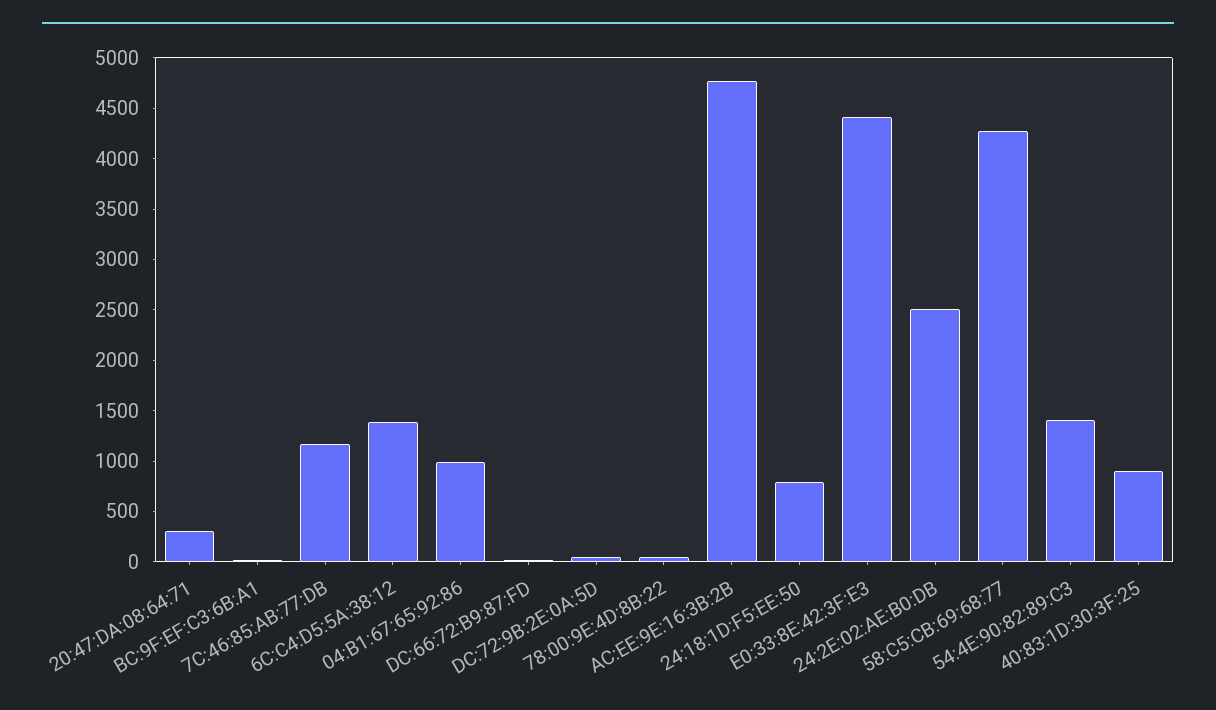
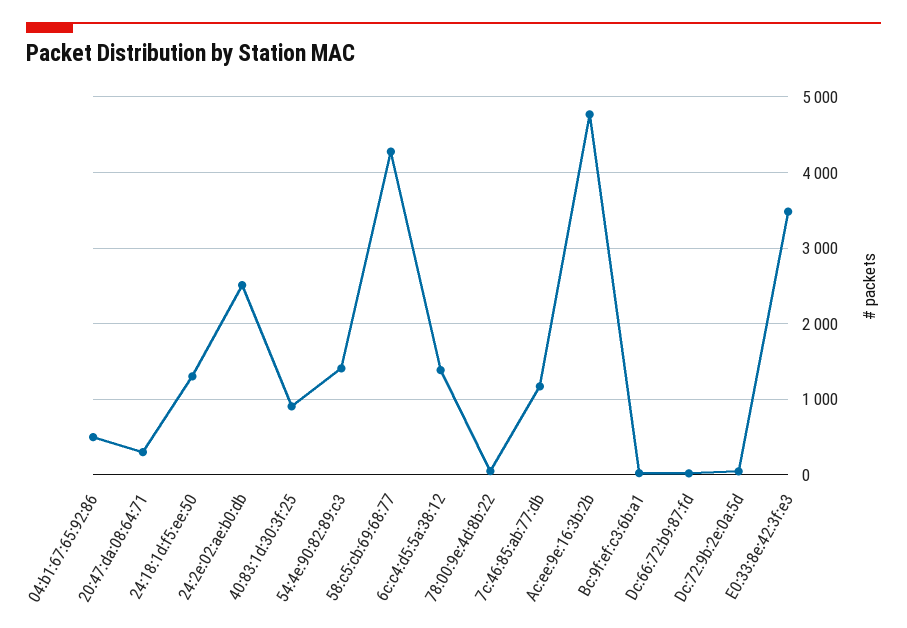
  {
    "20:47:DA:08:64:71": 300,
    "BC:9F:EF:C3:6B:A1": 0,
    "7C:46:85:AB:77:DB": 1200,
    "6C:C4:D5:5A:38:12": 1400,
-   "04:B1:67:65:92:86": 1000,
+   "04:B1:67:65:92:86": 500,
    "DC:66:72:B9:87:FD": 0,
    "DC:72:9B:2E:0A:5D": 0,
    "78:00:9E:4D:8B:22": 0,
    "AC:EE:9E:16:3B:2B": 4800,
-   "24:18:1D:F5:EE:50": 800,
+   "24:18:1D:F5:EE:50": 1300,
-   "E0:33:8E:42:3F:E3": 4400,
+   "E0:33:8E:42:3F:E3": 3500,
    "24:2E:02:AE:B0:DB": 2500,
    "58:C5:CB:69:68:77": 4300,
    "54:4E:90:82:89:C3": 1400,
    "40:83:1D:30:3F:25": 900
  }

